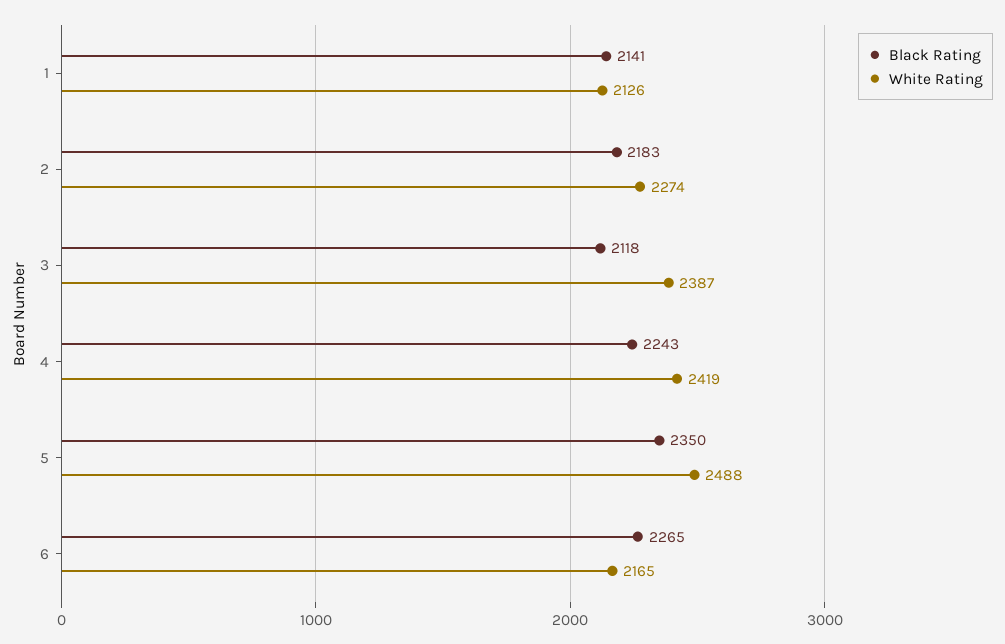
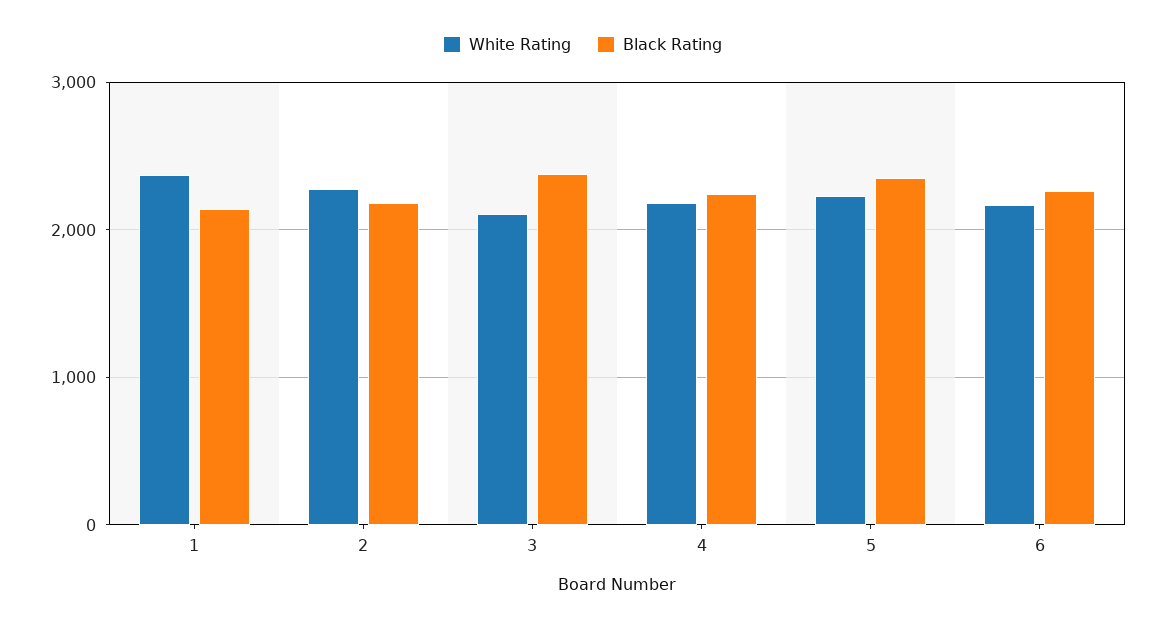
  {
    "Black Rating": {
      "1": 2141,
      "2": 2183,
-     "3": 2118,
+     "3": 2400,
      "4": 2243,
      "5": 2350,
      "6": 2265
    },
    "White Rating": {
-     "1": 2126,
+     "1": 2400,
      "2": 2274,
-     "3": 2387,
+     "3": 2100,
-     "4": 2419,
+     "4": 2200,
-     "5": 2488,
+     "5": 2200,
      "6": 2165
    }
  }

